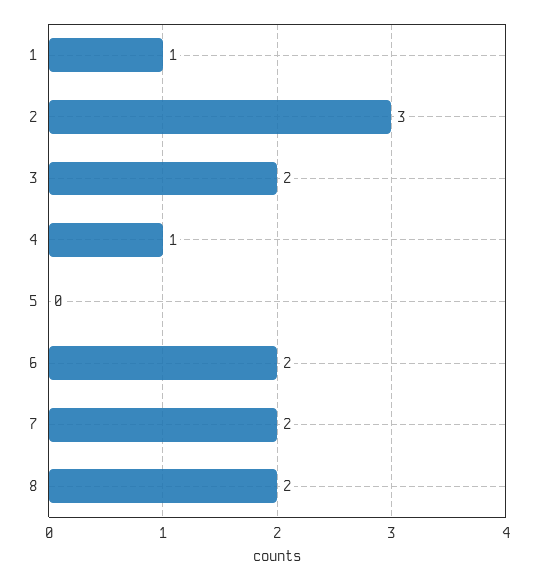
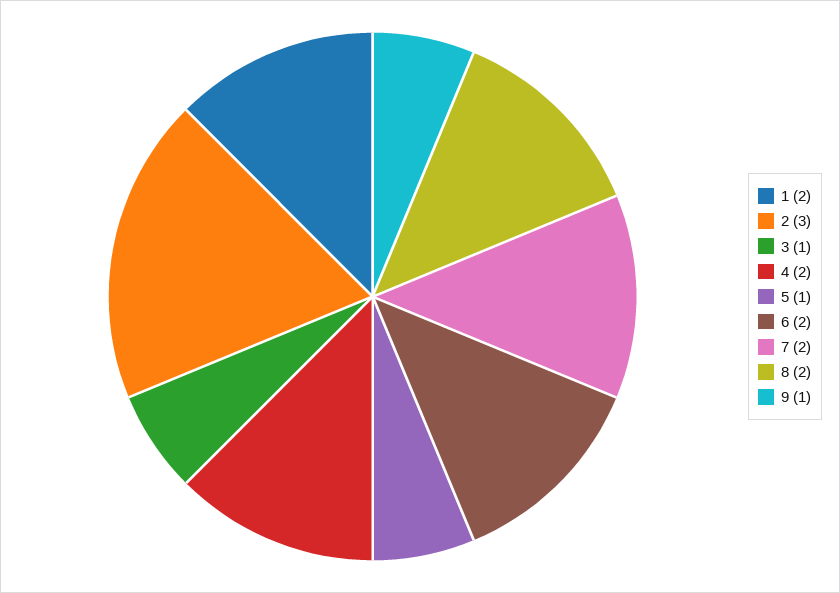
  {
-   "1": 1,
+   "1": 2,
    "2": 3,
-   "3": 2,
+   "3": 1,
-   "4": 1,
+   "4": 2,
-   "5": 0,
+   "5": 1,
    "6": 2,
    "7": 2,
-   "8": 2
+   "8": 2,
+   "9": 1
  }

